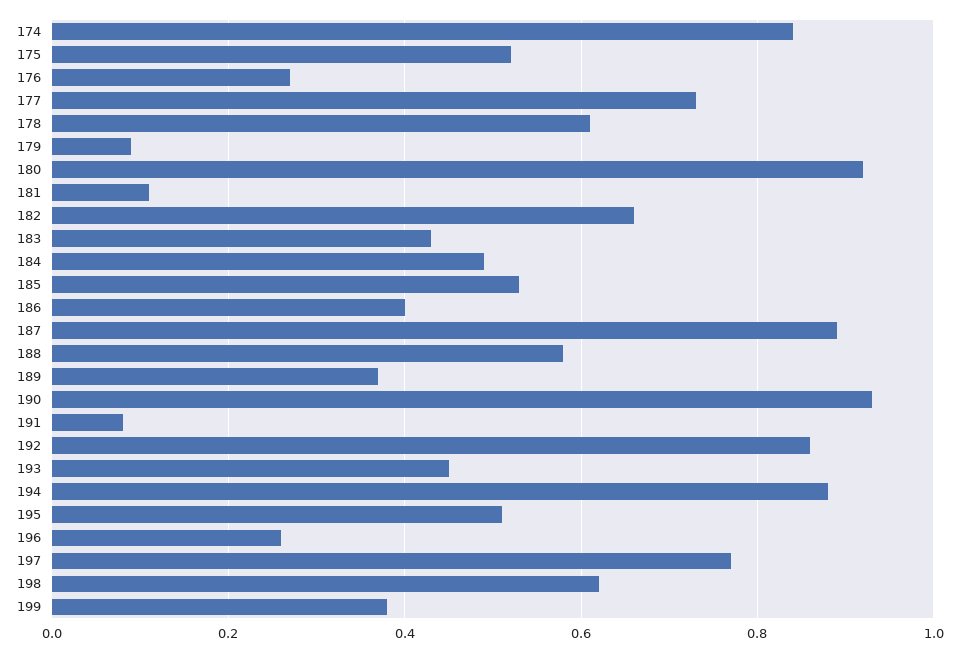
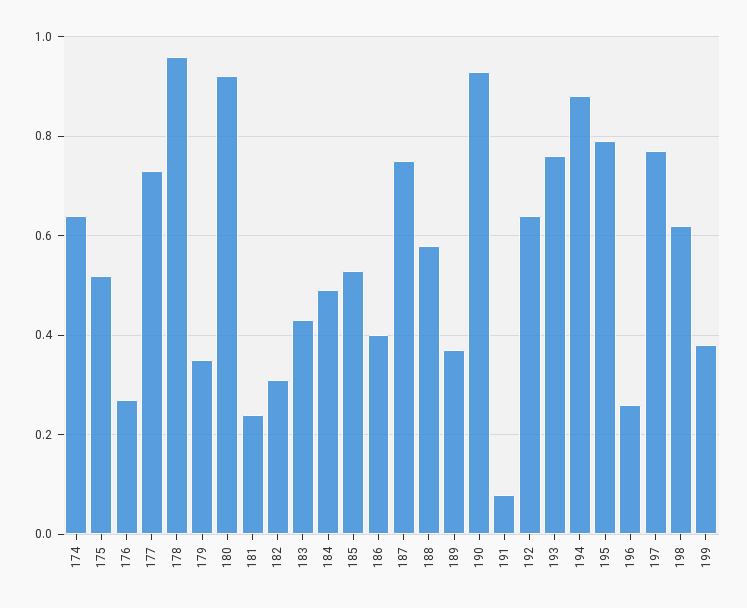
  {
-   "174": 0.85,
+   "174": 0.65,
    "175": 0.5,
    "176": 0.25,
    "177": 0.75,
-   "178": 0.6,
+   "178": 0.95,
-   "179": 0.1,
+   "179": 0.35,
    "180": 0.9,
-   "181": 0.1,
+   "181": 0.25,
-   "182": 0.65,
+   "182": 0.3,
    "183": 0.45,
    "184": 0.5,
    "185": 0.55,
    "186": 0.4,
-   "187": 0.9,
+   "187": 0.75,
    "188": 0.6,
    "189": 0.35,
    "190": 0.95,
    "191": 0.1,
-   "192": 0.85,
+   "192": 0.65,
-   "193": 0.45,
+   "193": 0.75,
    "194": 0.9,
-   "195": 0.5,
+   "195": 0.8,
    "196": 0.25,
    "197": 0.75,
    "198": 0.6,
    "199": 0.4
  }

